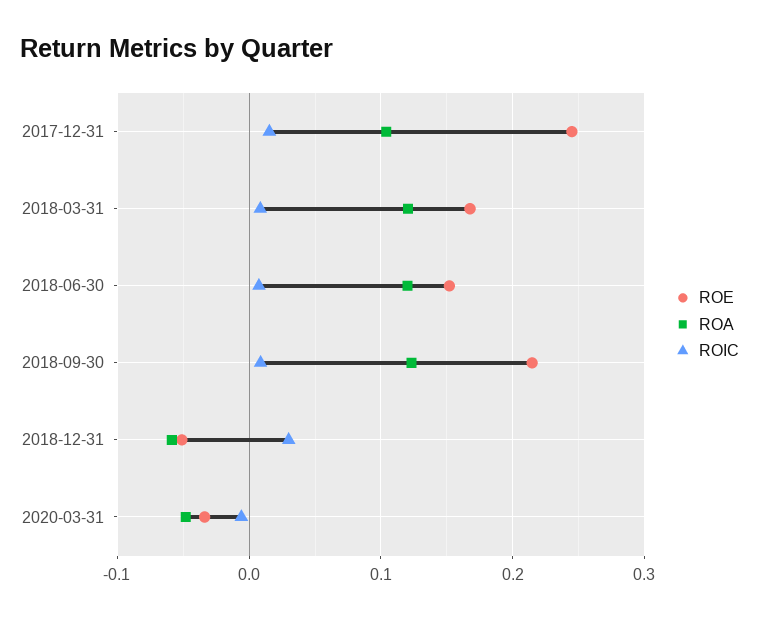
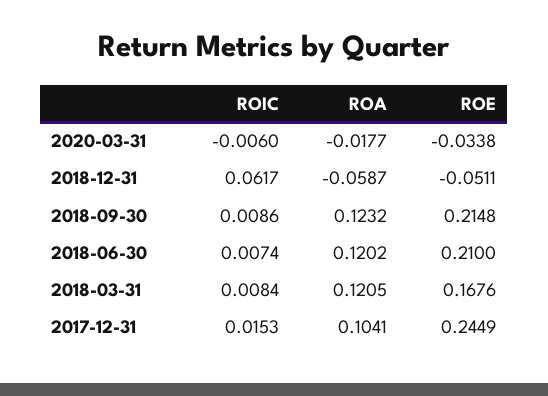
  {
    "ROE": {
      "2017-12-31": 0.2449,
      "2018-03-31": 0.1676,
-     "2018-06-30": 0.15,
+     "2018-06-30": 0.21,
      "2018-09-30": 0.2148,
      "2018-12-31": -0.0511,
      "2020-03-31": -0.0338
    },
    "ROA": {
      "2017-12-31": 0.1041,
      "2018-03-31": 0.1205,
      "2018-06-30": 0.1202,
      "2018-09-30": 0.1232,
      "2018-12-31": -0.0587,
-     "2020-03-31": -0.05
+     "2020-03-31": -0.0177
    },
    "ROIC": {
      "2017-12-31": 0.0153,
      "2018-03-31": 0.0084,
      "2018-06-30": 0.0074,
      "2018-09-30": 0.0086,
-     "2018-12-31": 0.03,
+     "2018-12-31": 0.0617,
      "2020-03-31": -0.006
    }
  }

